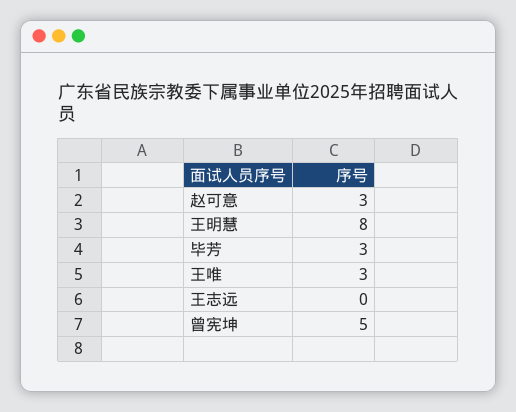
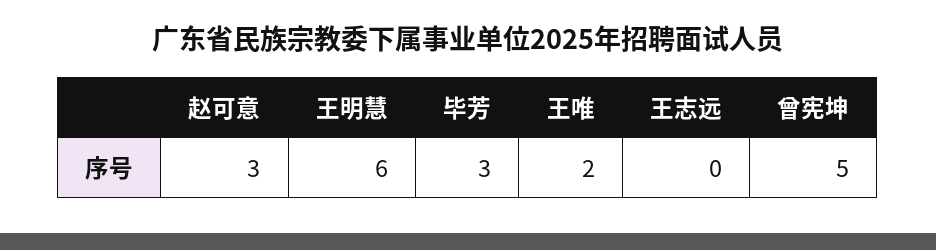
  {
    "赵可意": 3,
-   "王明慧": 8,
+   "王明慧": 6,
    "毕芳": 3,
-   "王唯": 3,
+   "王唯": 2,
    "王志远": 0,
    "曾宪坤": 5
  }

